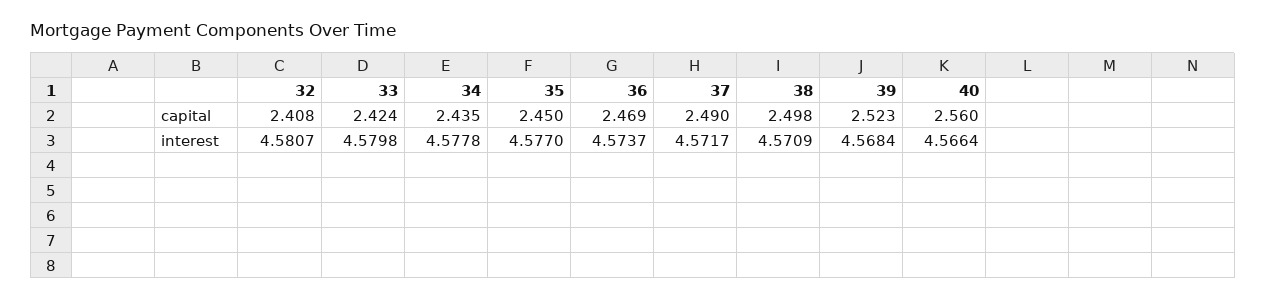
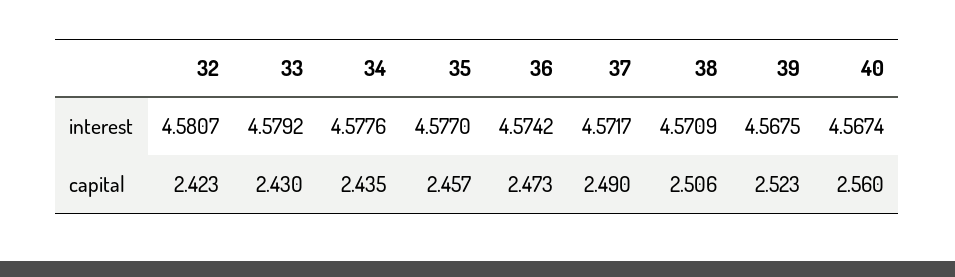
  {
    "32": {
-     "capital": 2.408,
+     "capital": 2.423,
      "interest": 4.5807
    },
    "33": {
-     "capital": 2.424,
+     "capital": 2.43,
-     "interest": 4.5798
+     "interest": 4.5792
    },
    "34": {
      "capital": 2.435,
-     "interest": 4.5778
+     "interest": 4.5776
    },
    "35": {
-     "capital": 2.45,
+     "capital": 2.457,
      "interest": 4.577
    },
    "36": {
-     "capital": 2.469,
+     "capital": 2.473,
-     "interest": 4.5737
+     "interest": 4.5742
    },
    "37": {
      "capital": 2.49,
      "interest": 4.5717
    },
    "38": {
-     "capital": 2.498,
+     "capital": 2.506,
      "interest": 4.5709
    },
    "39": {
      "capital": 2.523,
-     "interest": 4.5684
+     "interest": 4.5675
    },
    "40": {
      "capital": 2.56,
-     "interest": 4.5664
+     "interest": 4.5674
    }
  }

